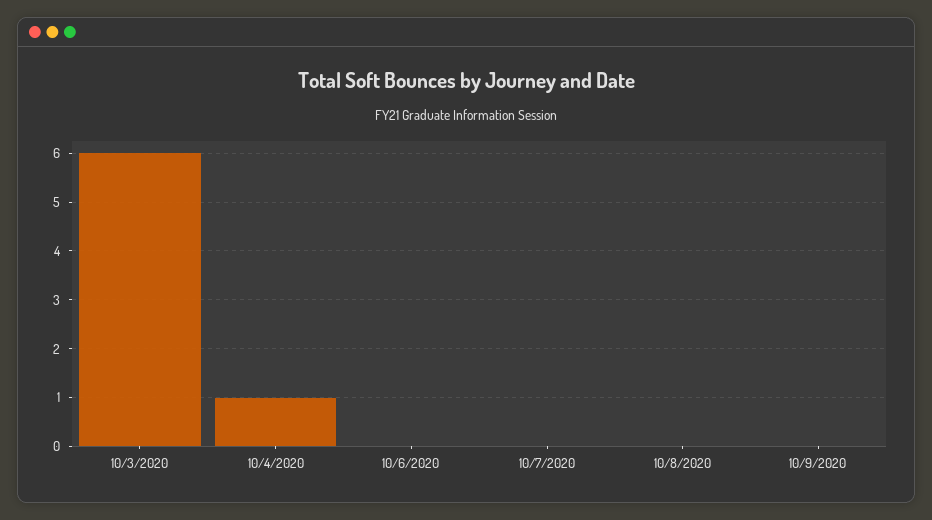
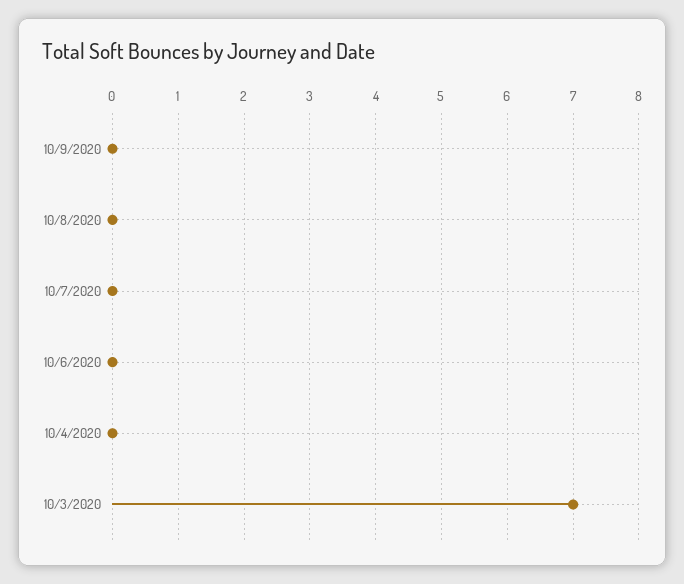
  {
-   "10/3/2020": 6,
+   "10/3/2020": 7,
-   "10/4/2020": 1,
+   "10/4/2020": 0,
    "10/6/2020": 0,
    "10/7/2020": 0,
    "10/8/2020": 0,
    "10/9/2020": 0
  }

